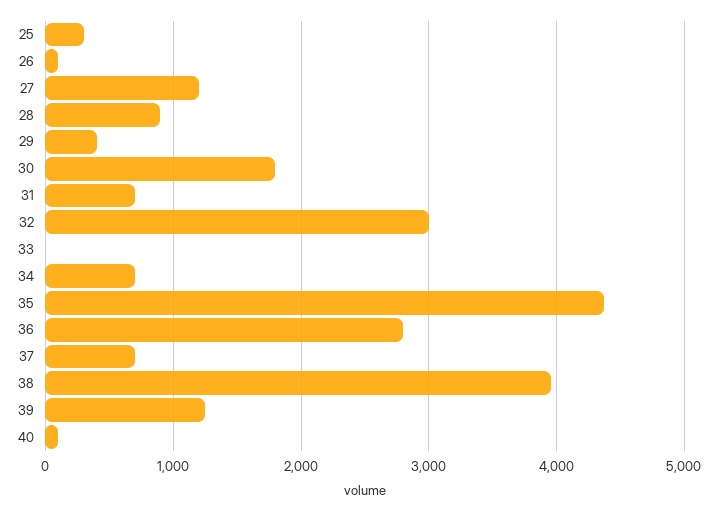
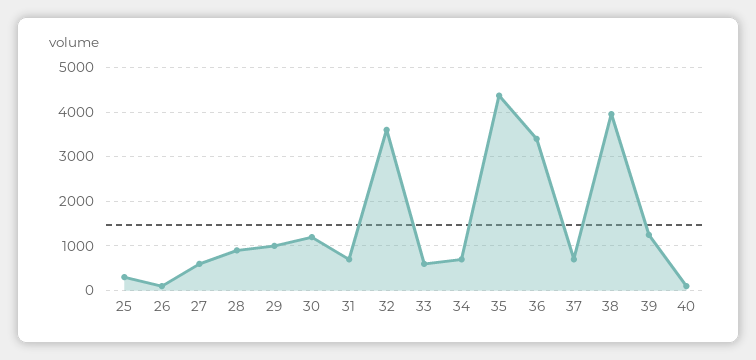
  {
    "25": 300,
    "26": 100,
-   "27": 1200,
+   "27": 600,
    "28": 900,
-   "29": 400,
+   "29": 1000,
-   "30": 1800,
+   "30": 1200,
    "31": 700,
-   "32": 3000,
+   "32": 3600,
-   "33": 0,
+   "33": 600,
    "34": 700,
    "35": 4400,
-   "36": 2800,
+   "36": 3400,
    "37": 700,
    "38": 4000,
    "39": 1300,
    "40": 100
  }

